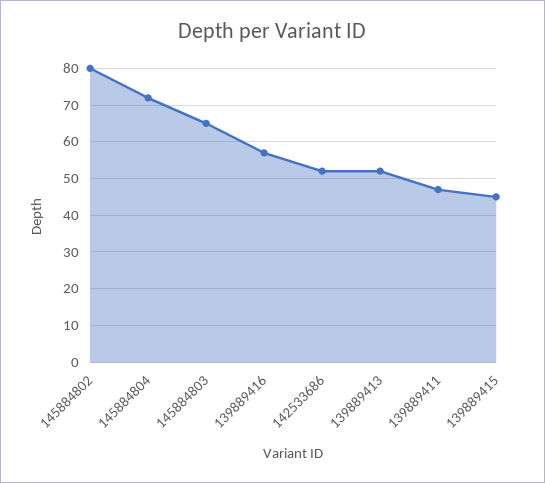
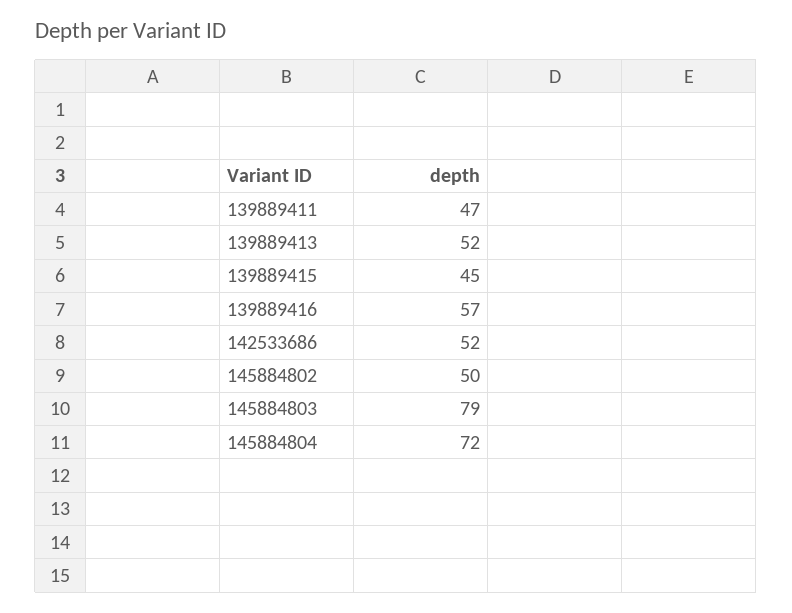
  {
-   "145884802": 80,
+   "145884802": 50,
    "145884804": 72,
-   "145884803": 65,
+   "145884803": 79,
    "139889416": 57,
    "142533686": 52,
    "139889413": 52,
    "139889411": 47,
    "139889415": 45
  }

